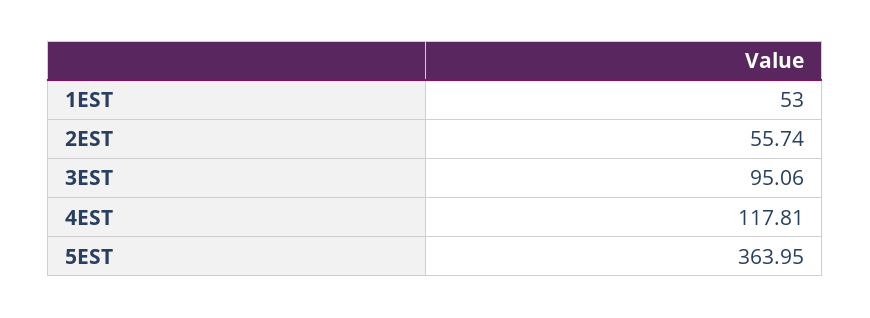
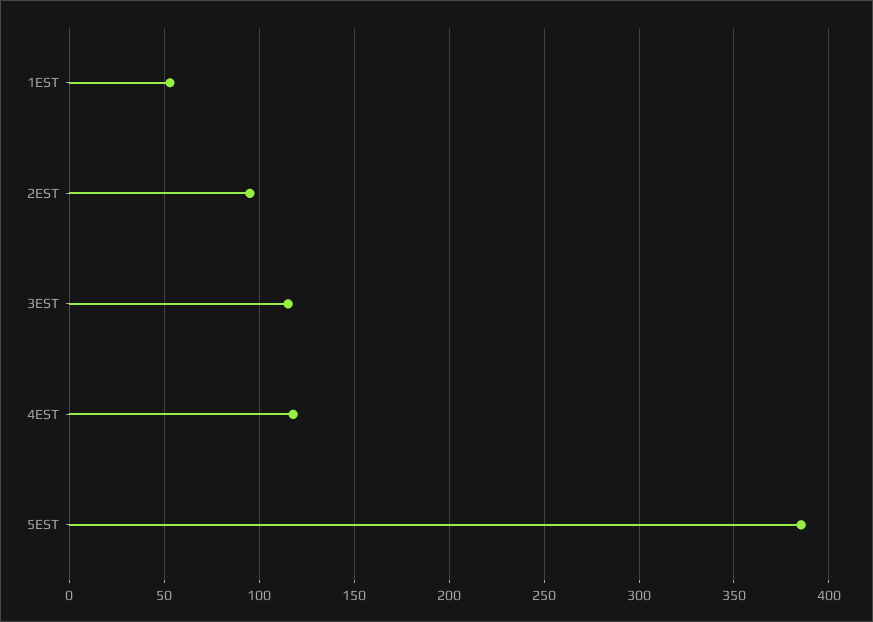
  {
    "1EST": 53,
-   "2EST": 55.74,
+   "2EST": 95,
-   "3EST": 95.06,
+   "3EST": 115,
    "4EST": 117.81,
-   "5EST": 363.95
+   "5EST": 385
  }

